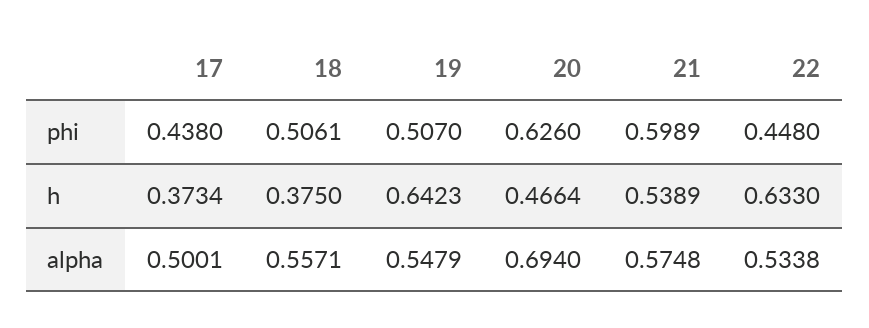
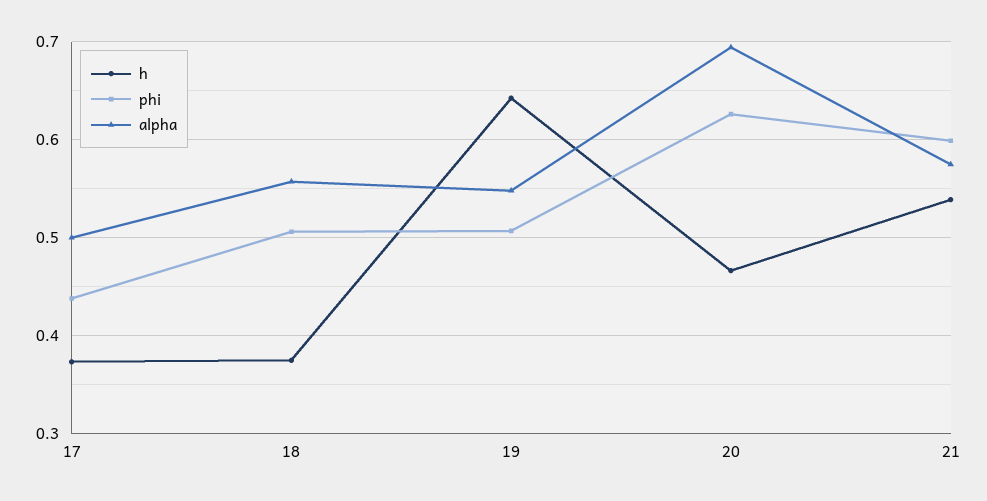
  {
    "phi": {
      "17": 0.438,
      "18": 0.5061,
      "19": 0.507,
      "20": 0.626,
-     "21": 0.5989,
+     "21": 0.5989
-     "22": 0.448
    },
    "h": {
      "17": 0.3734,
      "18": 0.375,
      "19": 0.6423,
      "20": 0.4664,
-     "21": 0.5389,
+     "21": 0.5389
-     "22": 0.633
    },
    "alpha": {
      "17": 0.5001,
      "18": 0.5571,
      "19": 0.5479,
      "20": 0.694,
-     "21": 0.5748,
+     "21": 0.5748
-     "22": 0.5338
    }
  }

